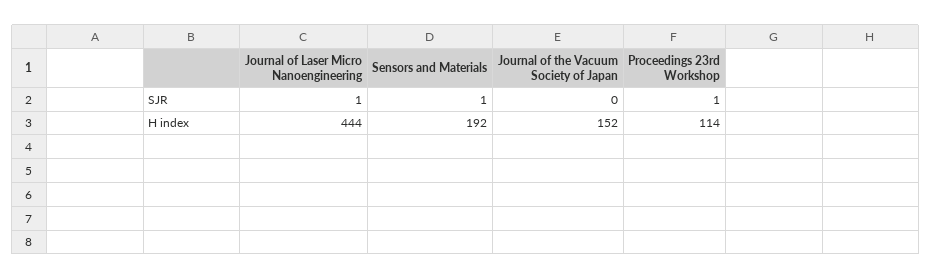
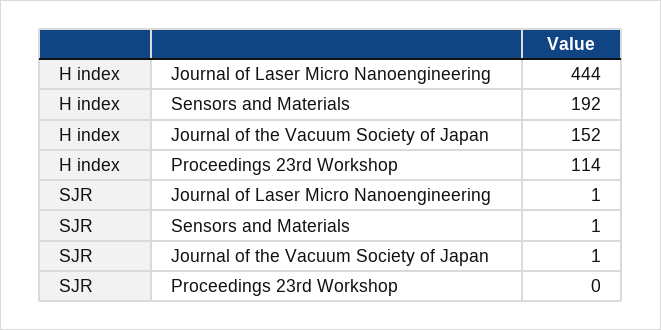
  {
    "Journal of Laser Micro Nanoengineering": {
      "SJR": 1,
      "H index": 444
    },
    "Sensors and Materials": {
      "SJR": 1,
      "H index": 192
    },
    "Journal of the Vacuum Society of Japan": {
-     "SJR": 0,
+     "SJR": 1,
      "H index": 152
    },
    "Proceedings 23rd Workshop": {
-     "SJR": 1,
+     "SJR": 0,
      "H index": 114
    }
  }

